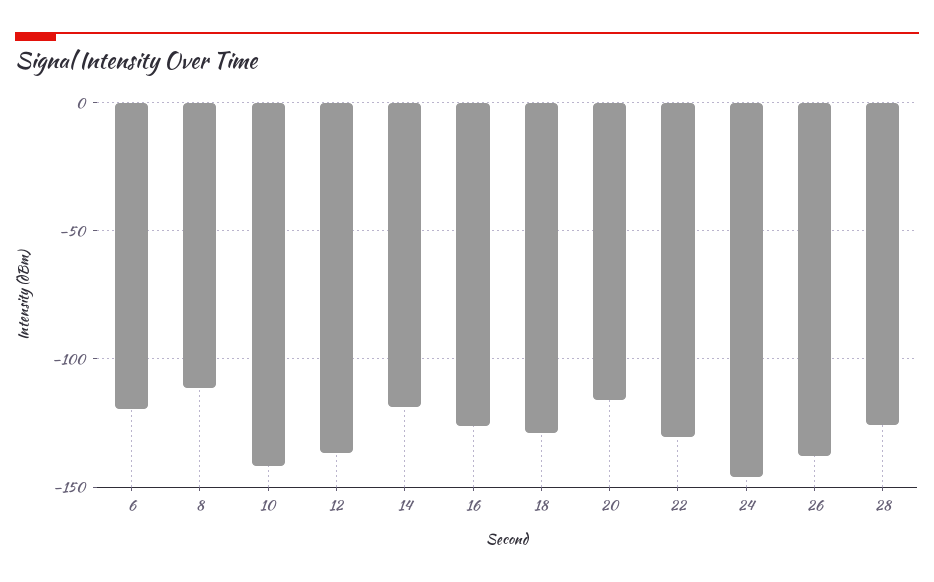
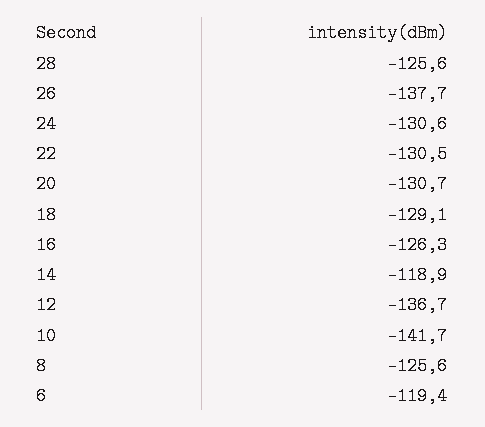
  {
    "6": -119.4,
-   "8": -110,
+   "8": -125.6,
    "10": -141.7,
    "12": -136.7,
    "14": -118.9,
    "16": -126.3,
    "18": -129.1,
-   "20": -115,
+   "20": -130.7,
    "22": -130.5,
-   "24": -145,
+   "24": -130.6,
    "26": -137.7,
    "28": -125.6
  }

